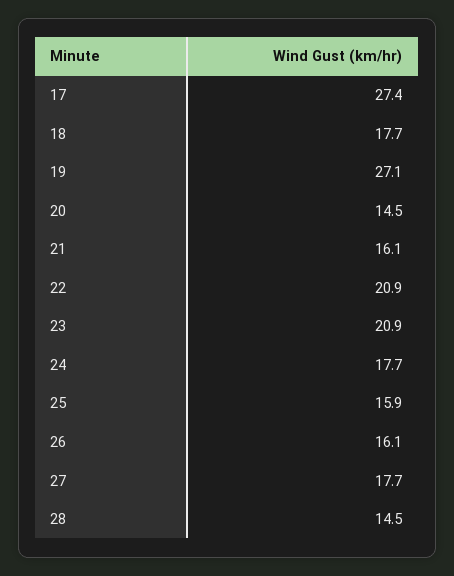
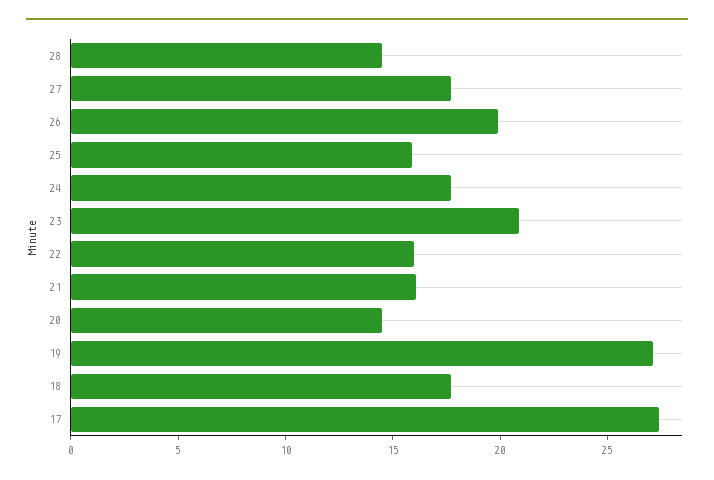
  {
    "17": 27.4,
    "18": 17.7,
    "19": 27.1,
    "20": 14.5,
    "21": 16.1,
-   "22": 20.9,
+   "22": 16,
    "23": 20.9,
    "24": 17.7,
    "25": 15.9,
-   "26": 16.1,
+   "26": 20,
    "27": 17.7,
    "28": 14.5
  }

